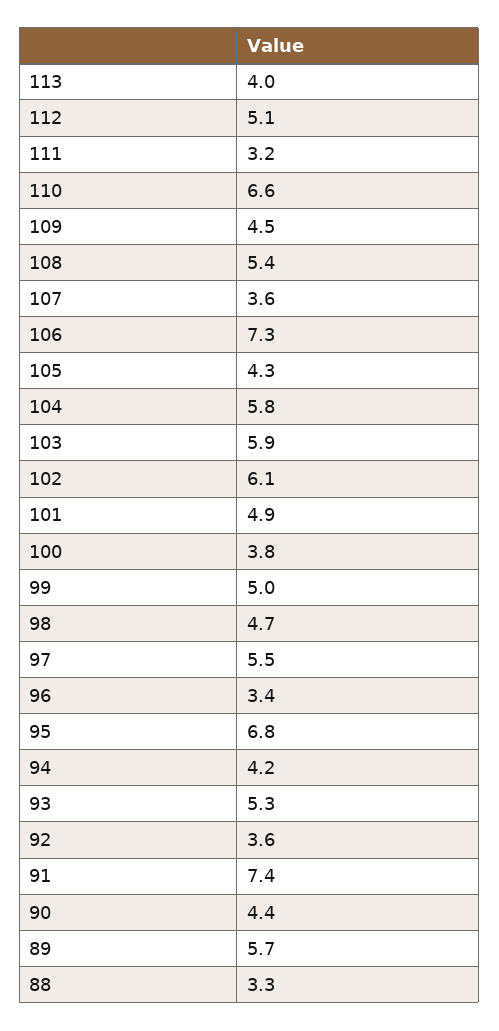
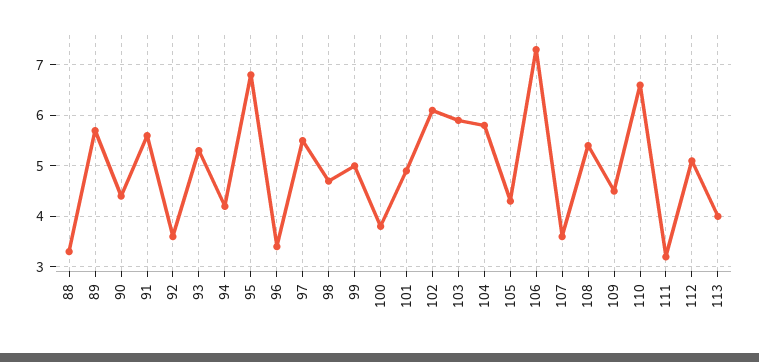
  {
    "113": 4,
    "112": 5.1,
    "111": 3.2,
    "110": 6.6,
    "109": 4.5,
    "108": 5.4,
    "107": 3.6,
    "106": 7.3,
    "105": 4.3,
    "104": 5.8,
    "103": 5.9,
    "102": 6.1,
    "101": 4.9,
    "100": 3.8,
    "99": 5,
    "98": 4.7,
    "97": 5.5,
    "96": 3.4,
    "95": 6.8,
    "94": 4.2,
    "93": 5.3,
    "92": 3.6,
-   "91": 7.4,
+   "91": 5.5,
    "90": 4.4,
    "89": 5.7,
    "88": 3.3
  }

